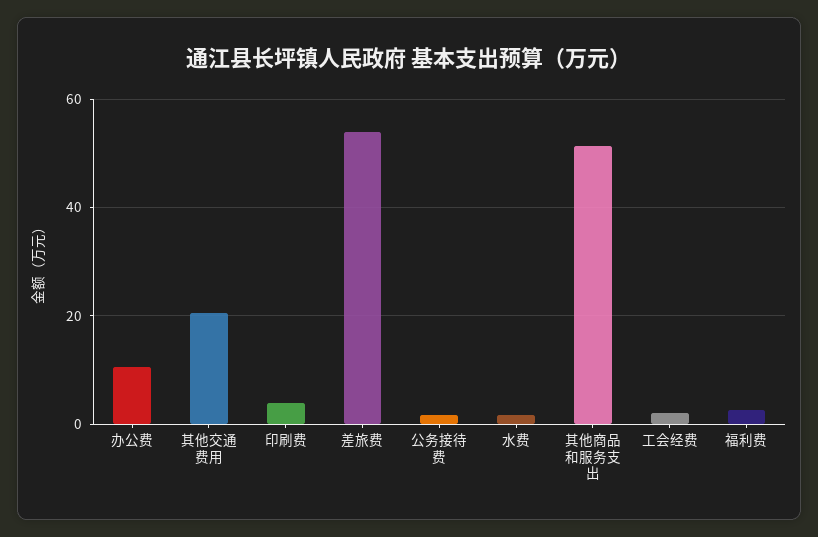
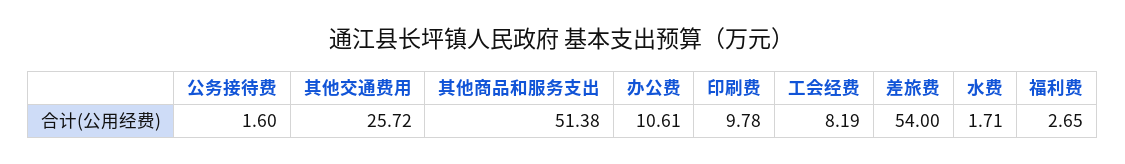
  {
    "办公费": 10.61,
-   "其他交通费用": 20,
+   "其他交通费用": 25.72,
-   "印刷费": 4,
+   "印刷费": 9.78,
    "差旅费": 54,
    "公务接待费": 1.6,
    "水费": 1.71,
    "其他商品和服务支出": 51.38,
-   "工会经费": 2,
+   "工会经费": 8.19,
    "福利费": 2.65
  }

